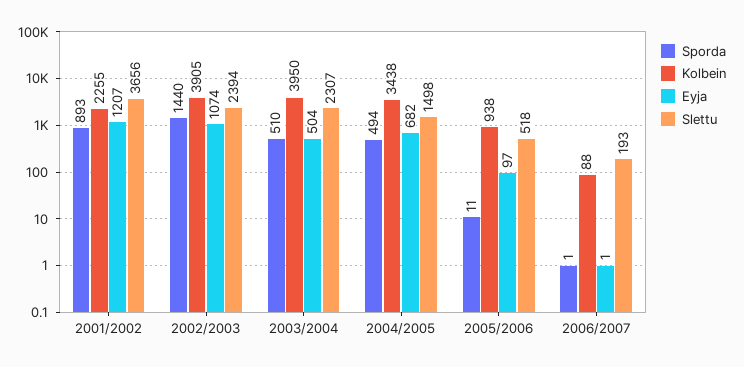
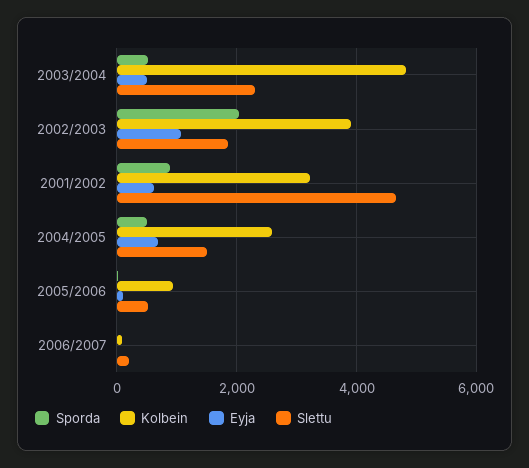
  {
    "Sporda": {
      "2001/2002": 893,
-     "2002/2003": 1440,
+     "2002/2003": 2000,
      "2003/2004": 510,
      "2004/2005": 494,
      "2005/2006": 11,
      "2006/2007": 1
    },
    "Kolbein": {
-     "2001/2002": 2255,
+     "2001/2002": 3200,
      "2002/2003": 3905,
-     "2003/2004": 3950,
+     "2003/2004": 4800,
-     "2004/2005": 3438,
+     "2004/2005": 2600,
      "2005/2006": 938,
      "2006/2007": 88
    },
    "Eyja": {
-     "2001/2002": 1207,
+     "2001/2002": 600,
      "2002/2003": 1074,
      "2003/2004": 504,
      "2004/2005": 682,
      "2005/2006": 97,
      "2006/2007": 1
    },
    "Slettu": {
-     "2001/2002": 3656,
+     "2001/2002": 4600,
-     "2002/2003": 2394,
+     "2002/2003": 1800,
      "2003/2004": 2307,
      "2004/2005": 1498,
      "2005/2006": 518,
      "2006/2007": 193
    }
  }

